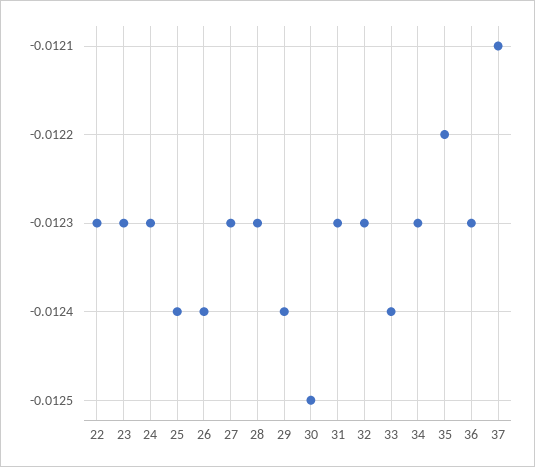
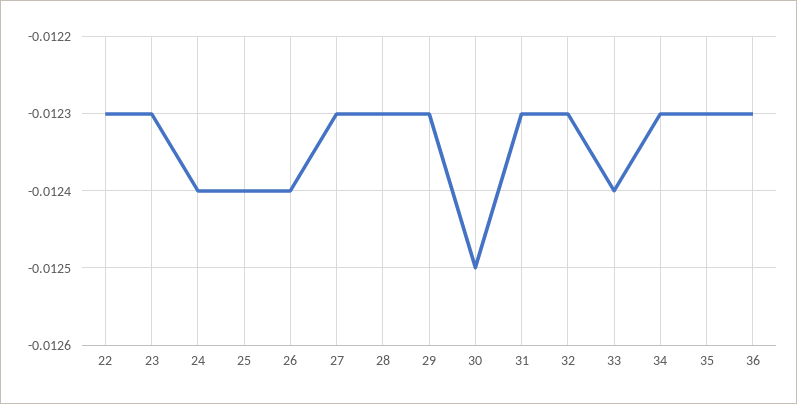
  {
    "22": -0.0123,
    "23": -0.0123,
-   "24": -0.0123,
+   "24": -0.0124,
    "25": -0.0124,
    "26": -0.0124,
    "27": -0.0123,
    "28": -0.0123,
-   "29": -0.0124,
+   "29": -0.0123,
    "30": -0.0125,
    "31": -0.0123,
    "32": -0.0123,
    "33": -0.0124,
    "34": -0.0123,
-   "35": -0.0122,
+   "35": -0.0123,
-   "36": -0.0123,
+   "36": -0.0123
-   "37": -0.0121
  }

